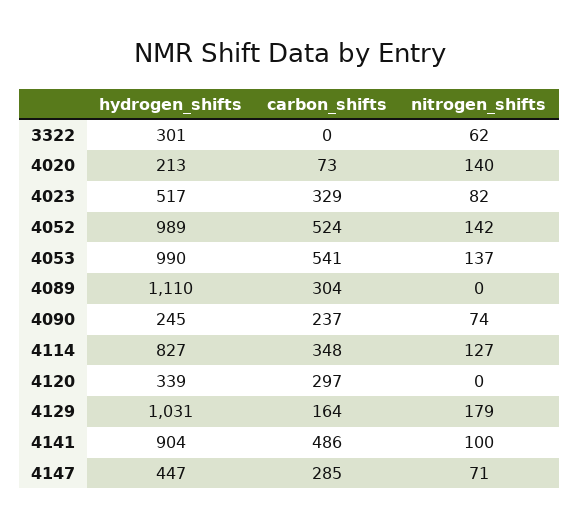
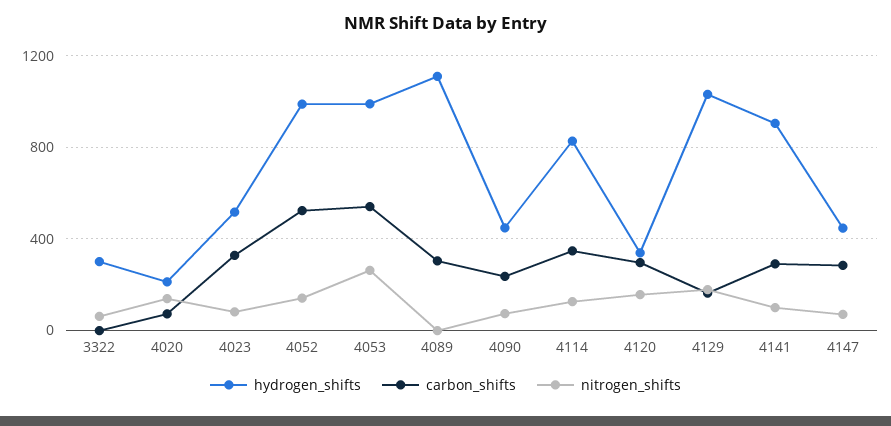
  {
    "hydrogen_shifts": {
      "3322": 301,
      "4020": 213,
      "4023": 517,
      "4052": 989,
      "4053": 990,
      "4089": 1110,
-     "4090": 245,
+     "4090": 450,
      "4114": 827,
      "4120": 339,
      "4129": 1031,
      "4141": 904,
      "4147": 447
    },
    "carbon_shifts": {
      "3322": 0,
      "4020": 73,
      "4023": 329,
      "4052": 524,
      "4053": 541,
      "4089": 304,
      "4090": 237,
      "4114": 348,
      "4120": 297,
      "4129": 164,
-     "4141": 486,
+     "4141": 300,
      "4147": 285
    },
    "nitrogen_shifts": {
      "3322": 62,
      "4020": 140,
      "4023": 82,
      "4052": 142,
-     "4053": 137,
+     "4053": 250,
      "4089": 0,
      "4090": 74,
      "4114": 127,
-     "4120": 0,
+     "4120": 150,
      "4129": 179,
      "4141": 100,
      "4147": 71
    }
  }

